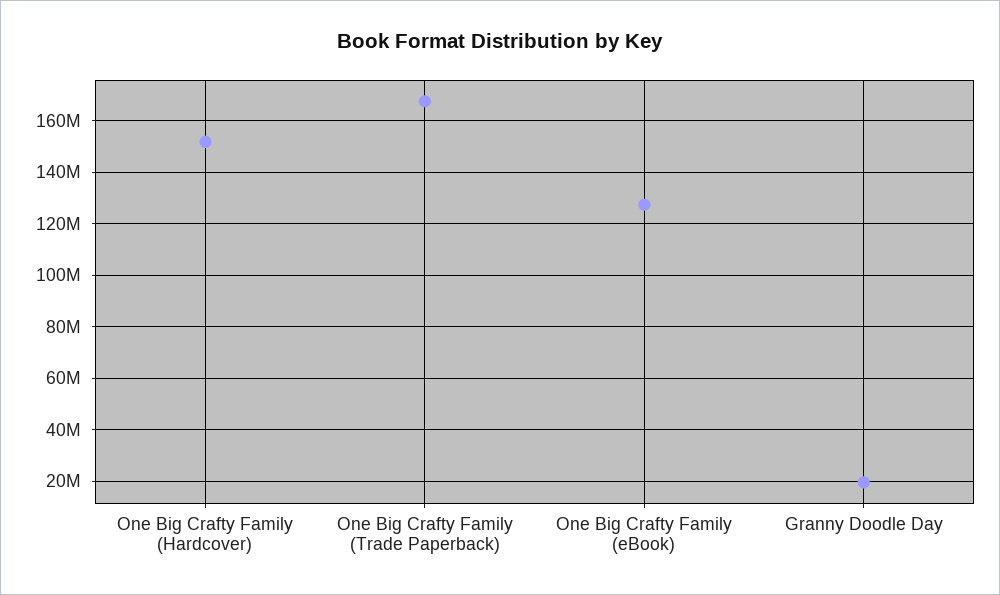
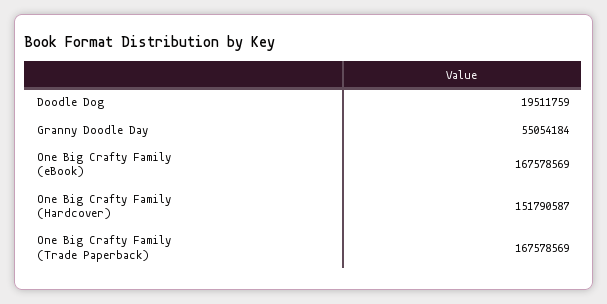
  {
    "One Big Crafty Family (Hardcover)": 151790587,
    "One Big Crafty Family (Trade Paperback)": 167578569,
-   "One Big Crafty Family (eBook)": 127500000,
+   "One Big Crafty Family (eBook)": 167578569,
-   "Granny Doodle Day": 20000000
+   "Granny Doodle Day": 55054184,
+   "Doodle Dog": 19511759
  }

